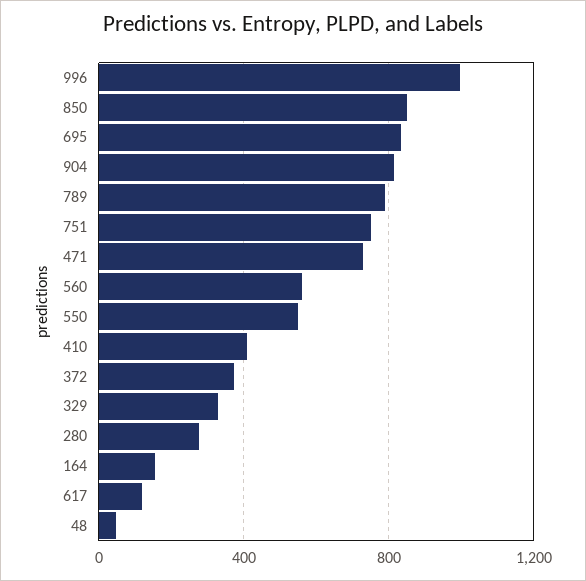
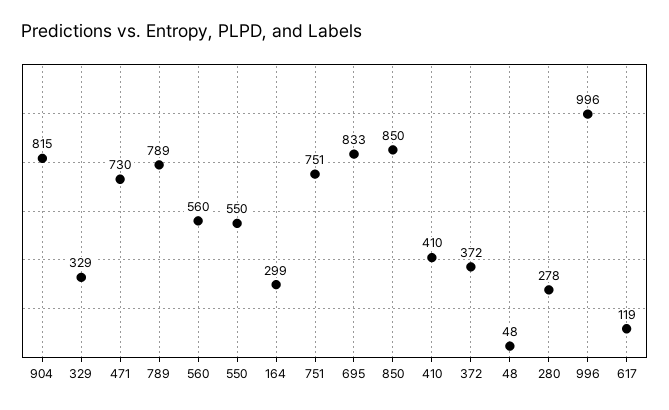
  {
    "996": 996,
    "850": 850,
    "695": 833,
    "904": 815,
    "789": 789,
    "751": 751,
    "471": 730,
    "560": 560,
    "550": 550,
    "410": 410,
    "372": 372,
    "329": 329,
    "280": 278,
-   "164": 150,
+   "164": 299,
    "617": 119,
    "48": 48
  }

